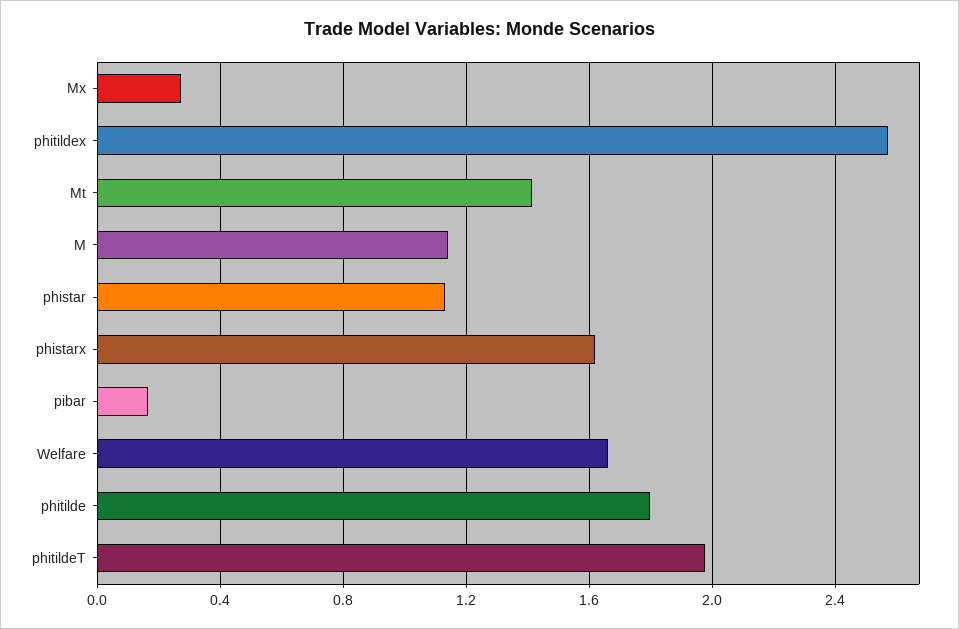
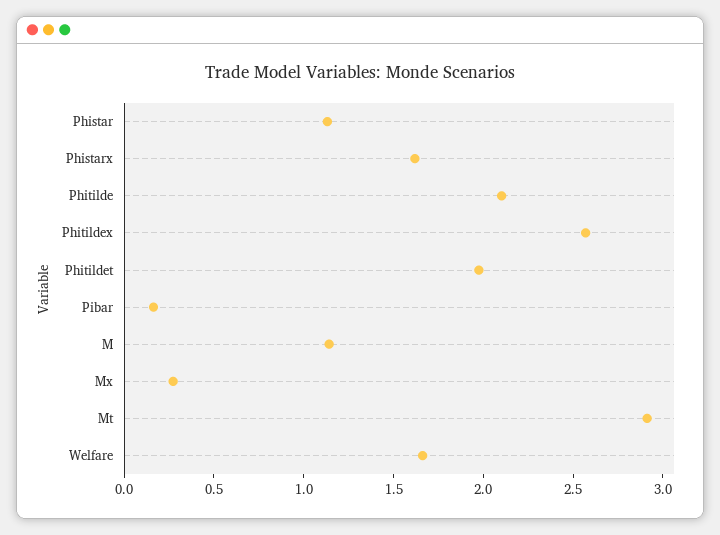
  {
    "Mx": 0.25,
    "phitildex": 2.55,
-   "Mt": 1.4,
+   "Mt": 2.9,
    "M": 1.15,
    "phistar": 1.15,
    "phistarx": 1.6,
    "pibar": 0.15,
    "Welfare": 1.65,
-   "phitilde": 1.8,
+   "phitilde": 2.1,
    "phitildeT": 2
  }

